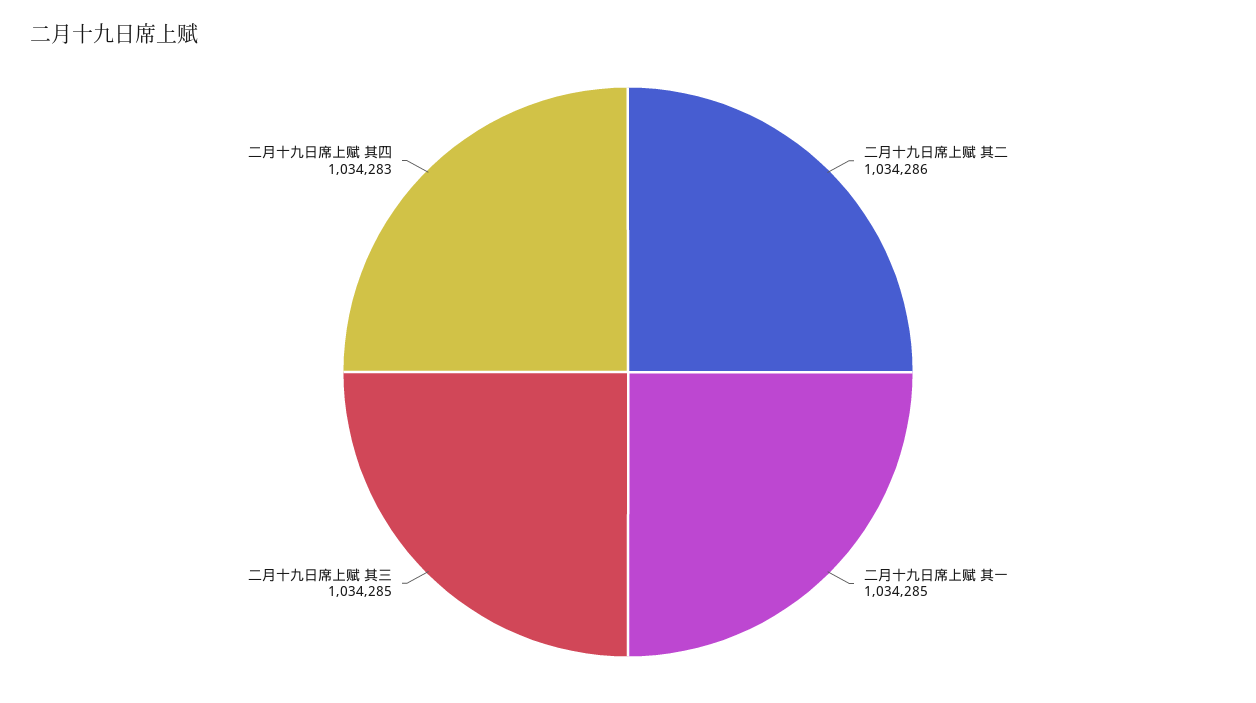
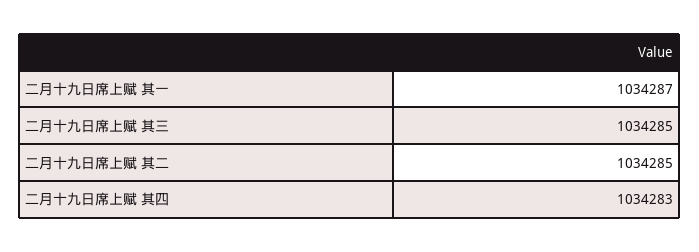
  {
-   "二月十九日席上赋 其二": 1034286,
+   "二月十九日席上赋 其二": 1034285,
-   "二月十九日席上赋 其一": 1034285,
+   "二月十九日席上赋 其一": 1034287,
    "二月十九日席上赋 其三": 1034285,
    "二月十九日席上赋 其四": 1034283
  }

